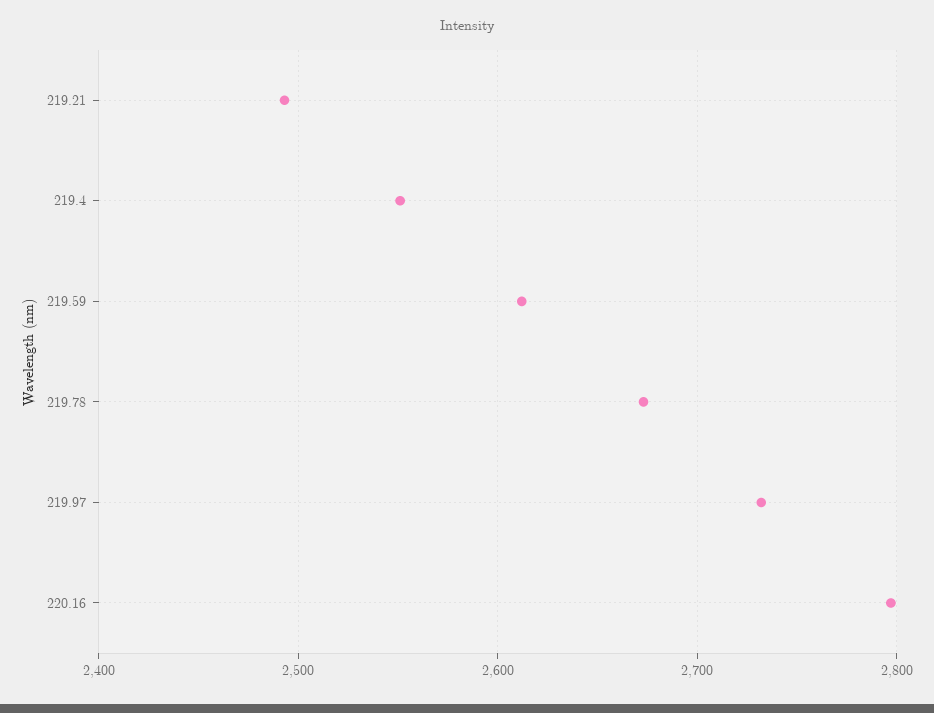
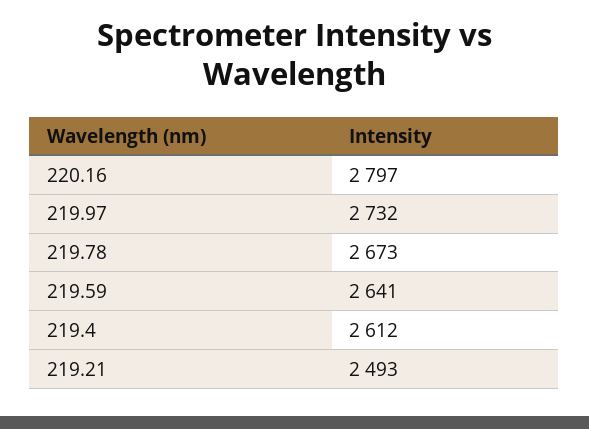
  {
    "219.21": 2493,
-   "219.4": 2550,
+   "219.4": 2612,
-   "219.59": 2610,
+   "219.59": 2641,
    "219.78": 2673,
    "219.97": 2732,
    "220.16": 2797
  }

